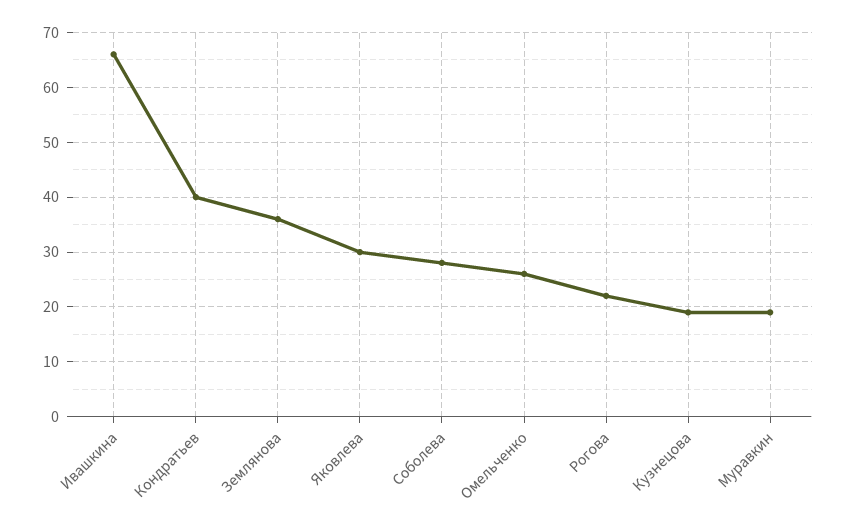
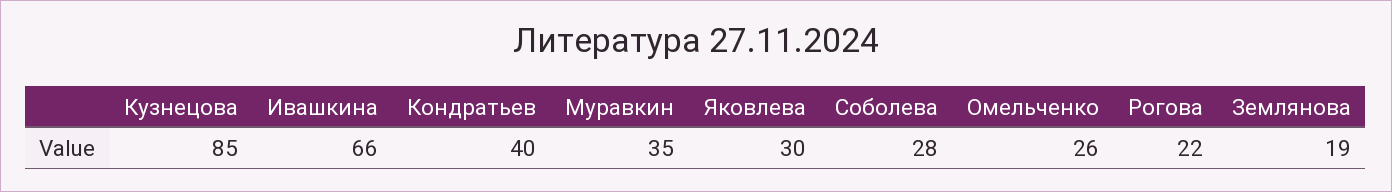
  {
    "Ивашкина": 66,
    "Кондратьев": 40,
-   "Землянова": 35,
+   "Землянова": 19,
    "Яковлева": 30,
    "Соболева": 28,
    "Омельченко": 26,
    "Рогова": 22,
-   "Кузнецова": 20,
+   "Кузнецова": 85,
-   "Муравкин": 20
+   "Муравкин": 35
  }

